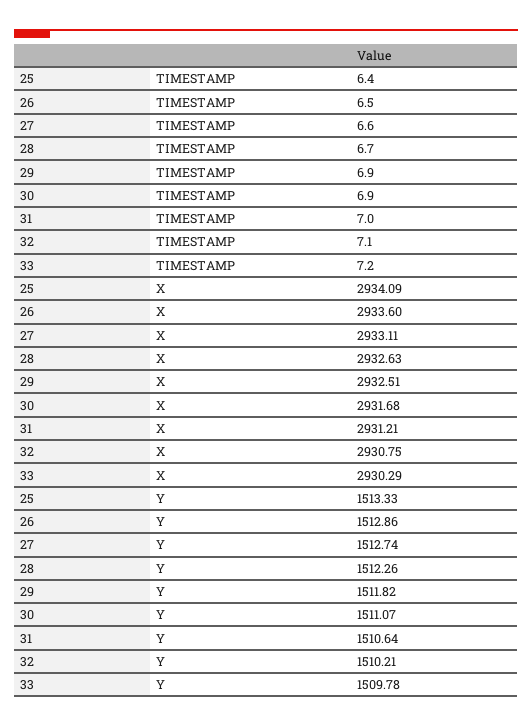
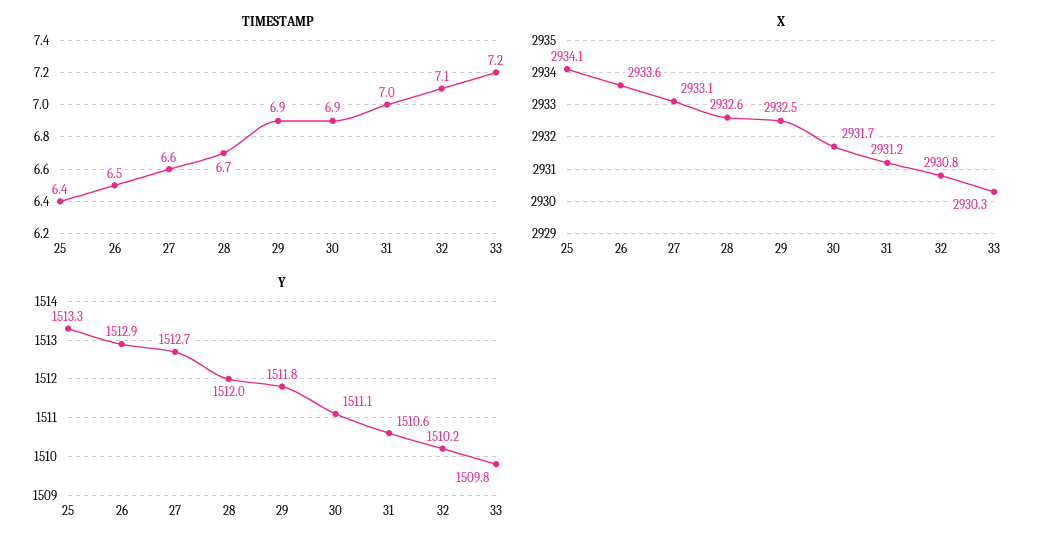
  {
    "TIMESTAMP": {
      "25": 6.4,
      "26": 6.5,
      "27": 6.6,
      "28": 6.7,
      "29": 6.9,
      "30": 6.9,
      "31": 7,
      "32": 7.1,
      "33": 7.2
    },
    "X": {
      "25": 2934.09,
      "26": 2933.6,
      "27": 2933.11,
      "28": 2932.63,
      "29": 2932.51,
      "30": 2931.68,
      "31": 2931.21,
      "32": 2930.75,
      "33": 2930.29
    },
    "Y": {
      "25": 1513.33,
      "26": 1512.86,
      "27": 1512.74,
-     "28": 1512.26,
+     "28": 1512,
      "29": 1511.82,
      "30": 1511.07,
      "31": 1510.64,
      "32": 1510.21,
      "33": 1509.78
    }
  }

